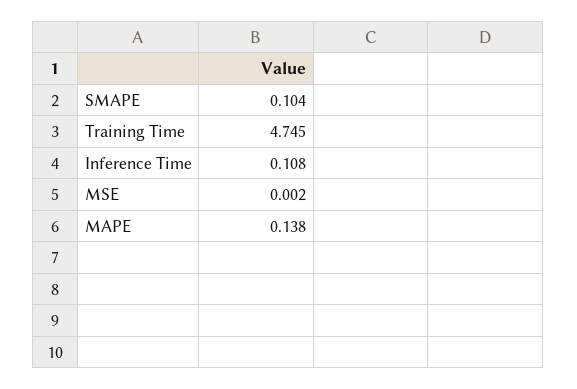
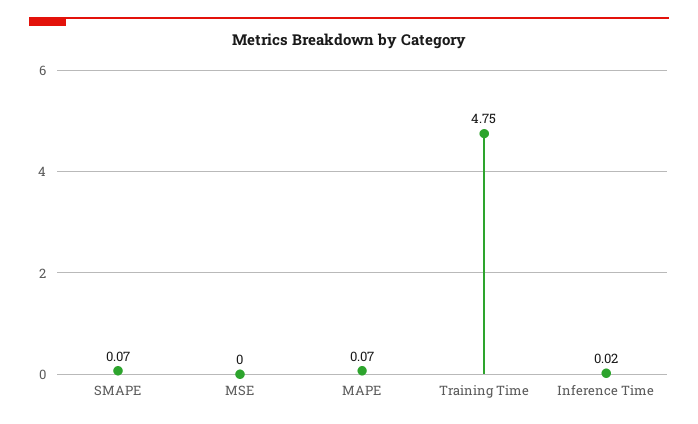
  {
-   "SMAPE": 0.104,
+   "SMAPE": 0.07,
    "Training Time": 4.745,
-   "Inference Time": 0.108,
+   "Inference Time": 0.02,
    "MSE": 0.002,
-   "MAPE": 0.138
+   "MAPE": 0.07
  }

